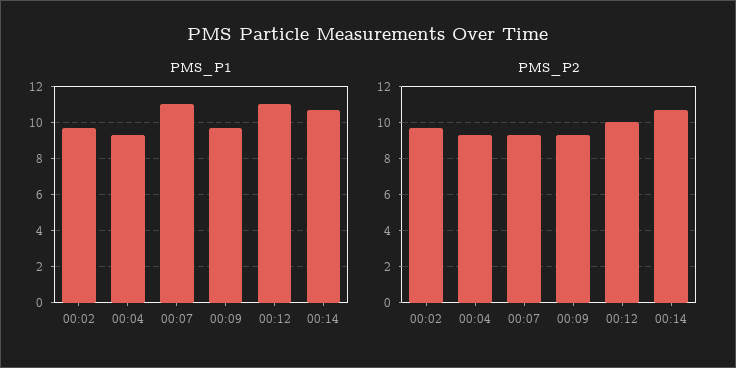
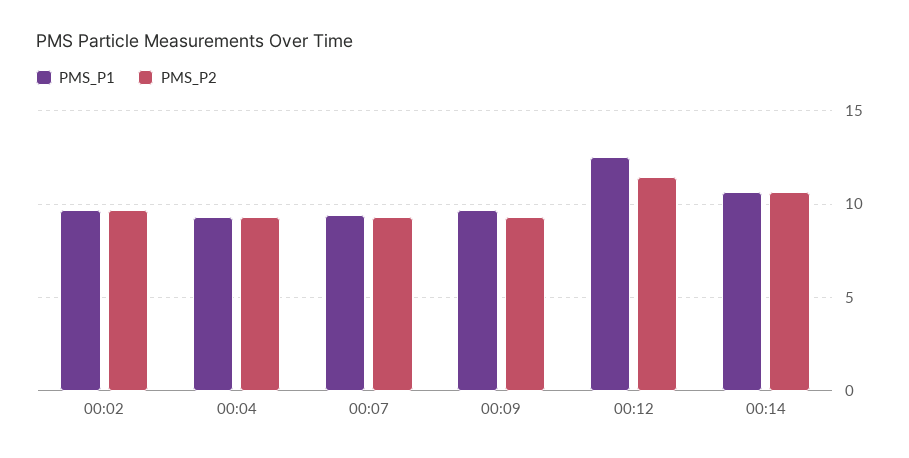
  {
    "PMS_P1": {
      "00:02": 9.5,
      "00:04": 9.5,
-     "00:07": 11,
+     "00:07": 9.5,
      "00:09": 9.5,
-     "00:12": 11,
+     "00:12": 12.5,
      "00:14": 10.5
    },
    "PMS_P2": {
      "00:02": 9.5,
      "00:04": 9.5,
      "00:07": 9.5,
      "00:09": 9.5,
-     "00:12": 10,
+     "00:12": 11.5,
      "00:14": 10.5
    }
  }

